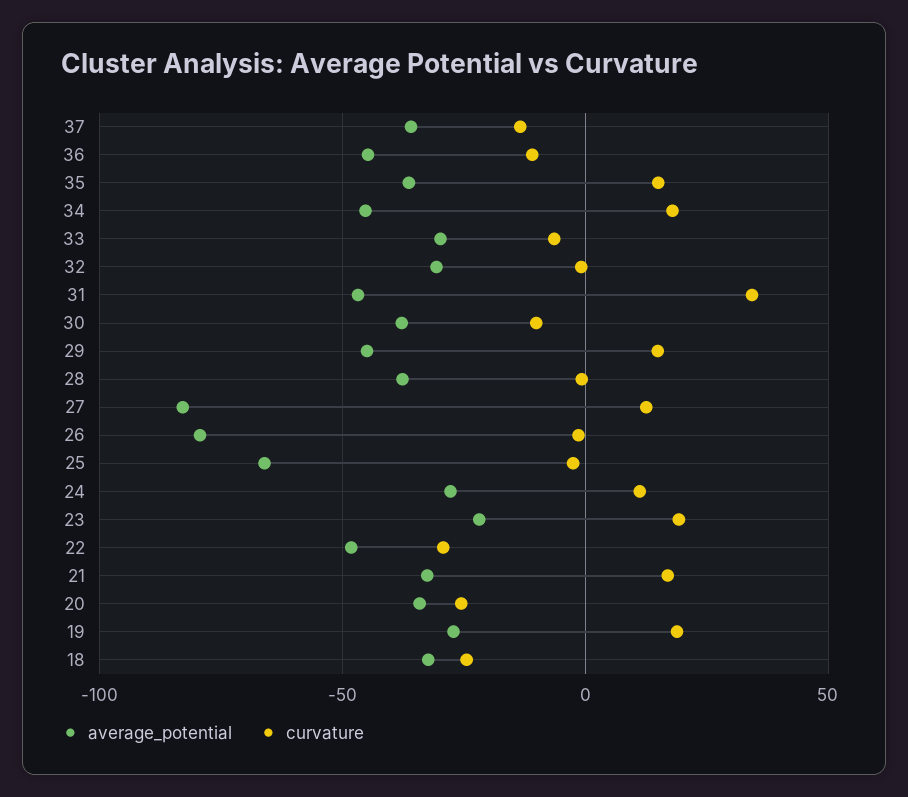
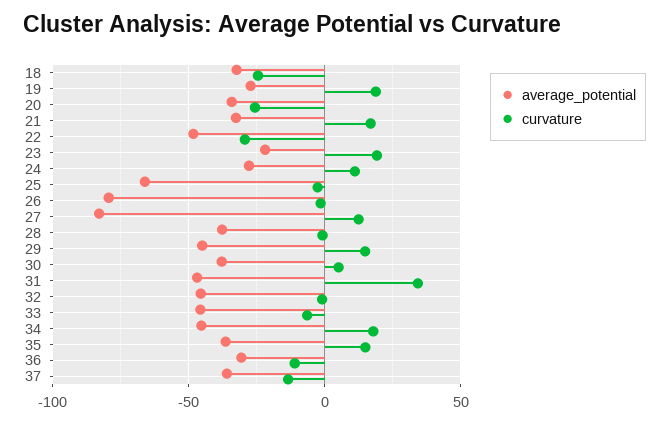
  {
    "average_potential": {
      "37": -35,
-     "36": -45,
+     "36": -30,
      "35": -35,
      "34": -45,
-     "33": -30,
+     "33": -45,
-     "32": -30,
+     "32": -45,
      "31": -45,
      "30": -40,
      "29": -45,
      "28": -40,
      "27": -85,
      "26": -80,
      "25": -65,
      "24": -30,
      "23": -20,
      "22": -50,
      "21": -35,
      "20": -35,
      "19": -25,
      "18": -30
    },
    "curvature": {
      "37": -15,
      "36": -10,
      "35": 15,
      "34": 20,
      "33": -5,
      "32": 0,
      "31": 35,
-     "30": -10,
+     "30": 5,
      "29": 15,
      "28": 0,
      "27": 10,
      "26": 0,
      "25": -5,
      "24": 10,
      "23": 20,
      "22": -30,
      "21": 15,
      "20": -25,
      "19": 20,
      "18": -25
    }
  }

